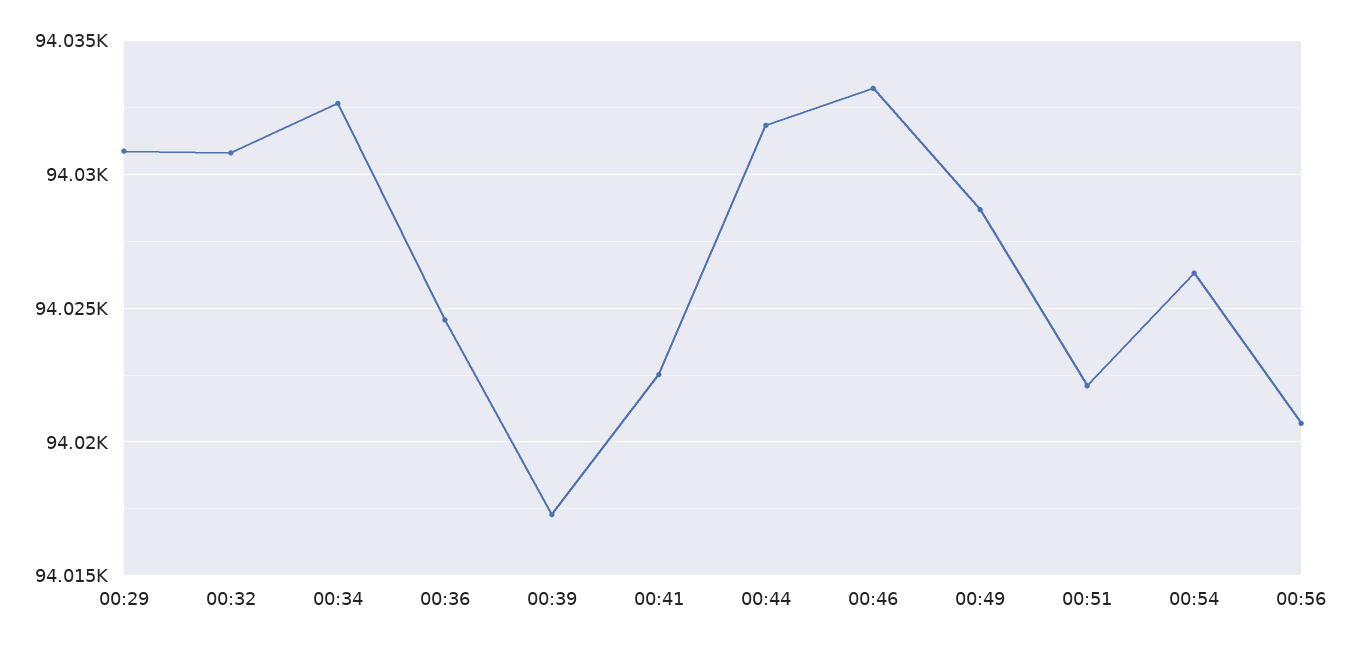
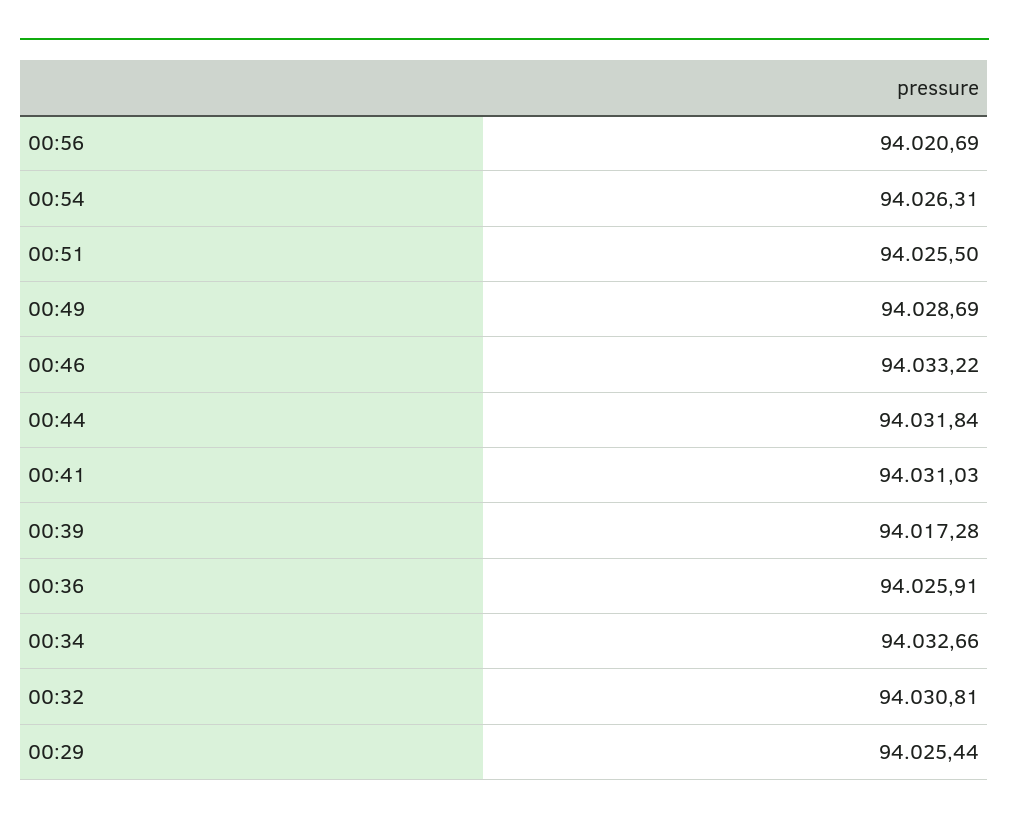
  {
-   "00:29": 94031,
+   "00:29": 94025.44,
    "00:32": 94030.81,
    "00:34": 94032.66,
-   "00:36": 94024.5,
+   "00:36": 94025.91,
    "00:39": 94017.28,
-   "00:41": 94022.5,
+   "00:41": 94031.03,
    "00:44": 94031.84,
    "00:46": 94033.22,
    "00:49": 94028.69,
-   "00:51": 94022,
+   "00:51": 94025.5,
    "00:54": 94026.31,
    "00:56": 94020.69
  }

